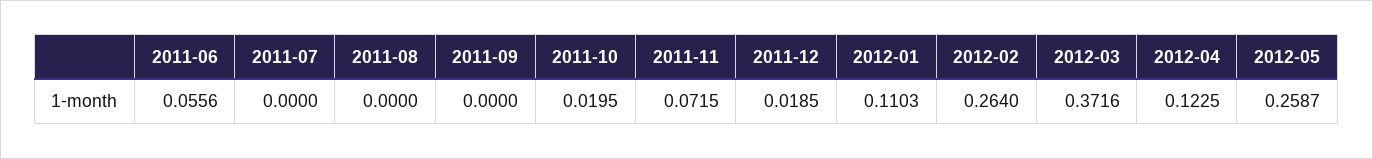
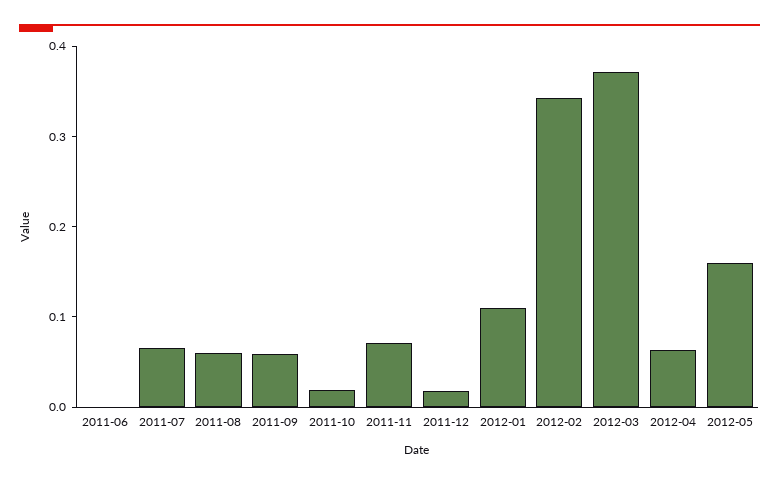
  {
-   "2011-06": 0.0556,
+   "2011-06": 0,
-   "2011-07": 0,
+   "2011-07": 0.06,
-   "2011-08": 0,
+   "2011-08": 0.06,
-   "2011-09": 0,
+   "2011-09": 0.06,
    "2011-10": 0.0195,
    "2011-11": 0.0715,
    "2011-12": 0.0185,
    "2012-01": 0.1103,
-   "2012-02": 0.264,
+   "2012-02": 0.34,
    "2012-03": 0.3716,
-   "2012-04": 0.1225,
+   "2012-04": 0.06,
-   "2012-05": 0.2587
+   "2012-05": 0.16
  }

